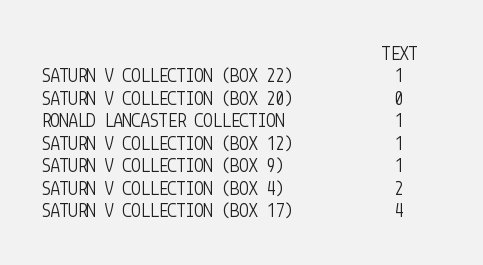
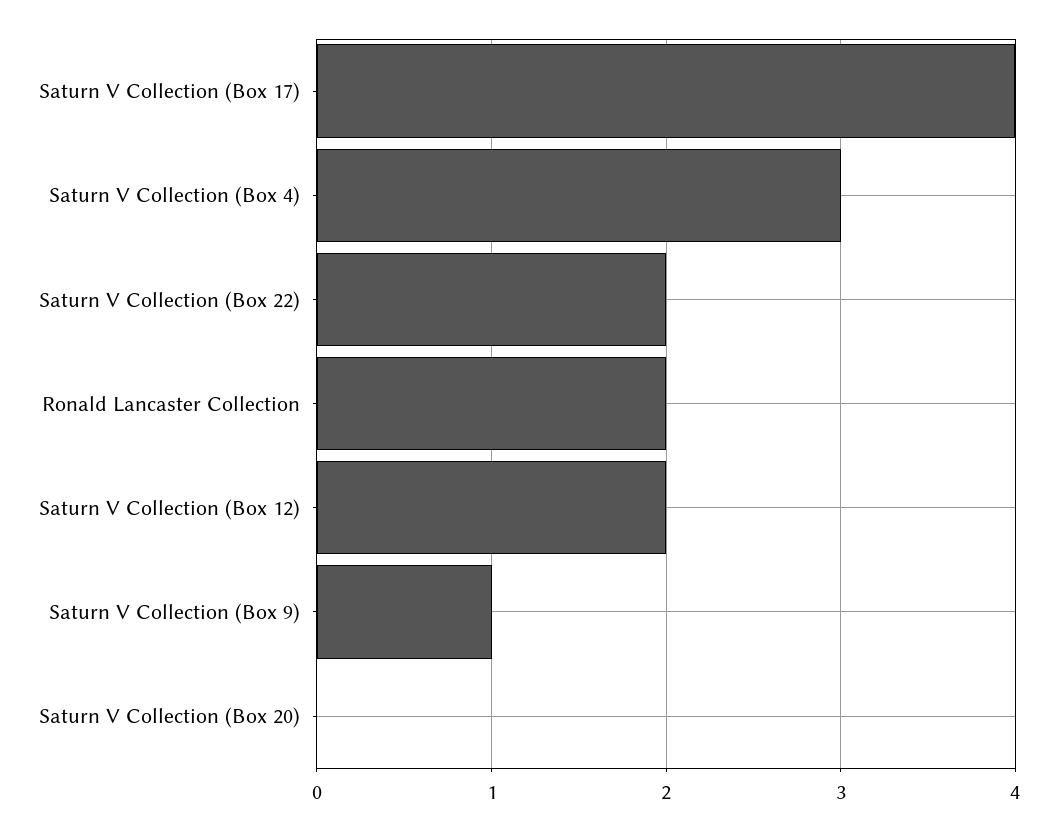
  {
-   "SATURN V COLLECTION (BOX 22)": 1,
+   "SATURN V COLLECTION (BOX 22)": 2,
    "SATURN V COLLECTION (BOX 20)": 0,
-   "RONALD LANCASTER COLLECTION": 1,
+   "RONALD LANCASTER COLLECTION": 2,
-   "SATURN V COLLECTION (BOX 12)": 1,
+   "SATURN V COLLECTION (BOX 12)": 2,
    "SATURN V COLLECTION (BOX 9)": 1,
-   "SATURN V COLLECTION (BOX 4)": 2,
+   "SATURN V COLLECTION (BOX 4)": 3,
    "SATURN V COLLECTION (BOX 17)": 4
  }

